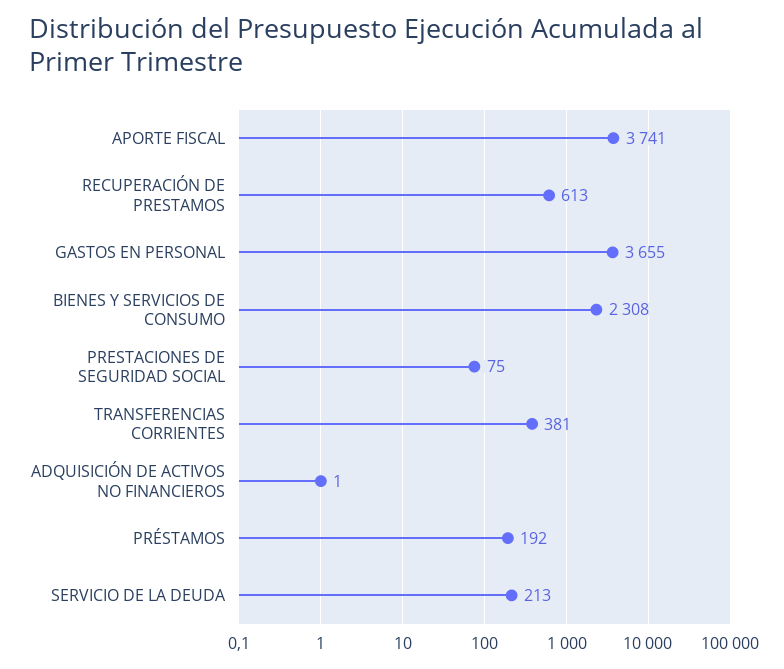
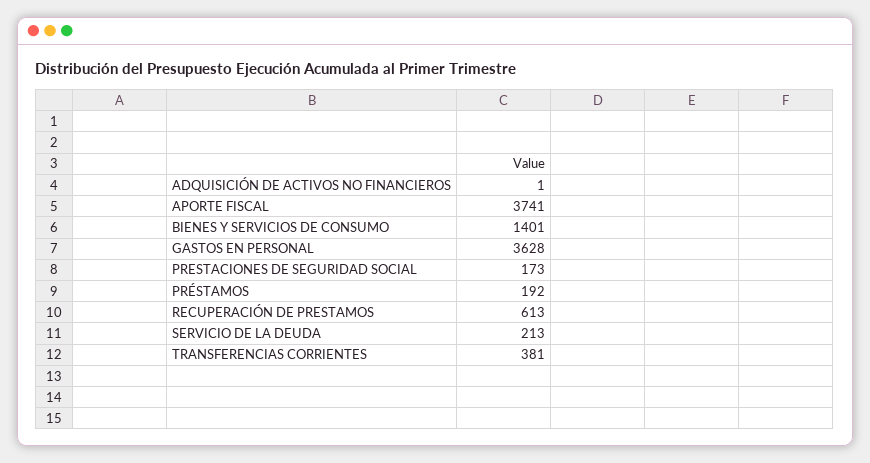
  {
    "APORTE FISCAL": 3741,
    "RECUPERACIÓN DE PRESTAMOS": 613,
-   "GASTOS EN PERSONAL": 3655,
+   "GASTOS EN PERSONAL": 3628,
-   "BIENES Y SERVICIOS DE CONSUMO": 2308,
+   "BIENES Y SERVICIOS DE CONSUMO": 1401,
-   "PRESTACIONES DE SEGURIDAD SOCIAL": 75,
+   "PRESTACIONES DE SEGURIDAD SOCIAL": 173,
    "TRANSFERENCIAS CORRIENTES": 381,
    "ADQUISICIÓN DE ACTIVOS NO FINANCIEROS": 1,
    "PRÉSTAMOS": 192,
    "SERVICIO DE LA DEUDA": 213
  }

